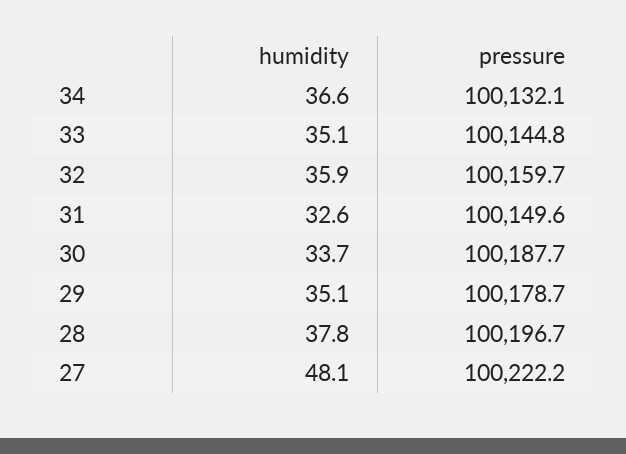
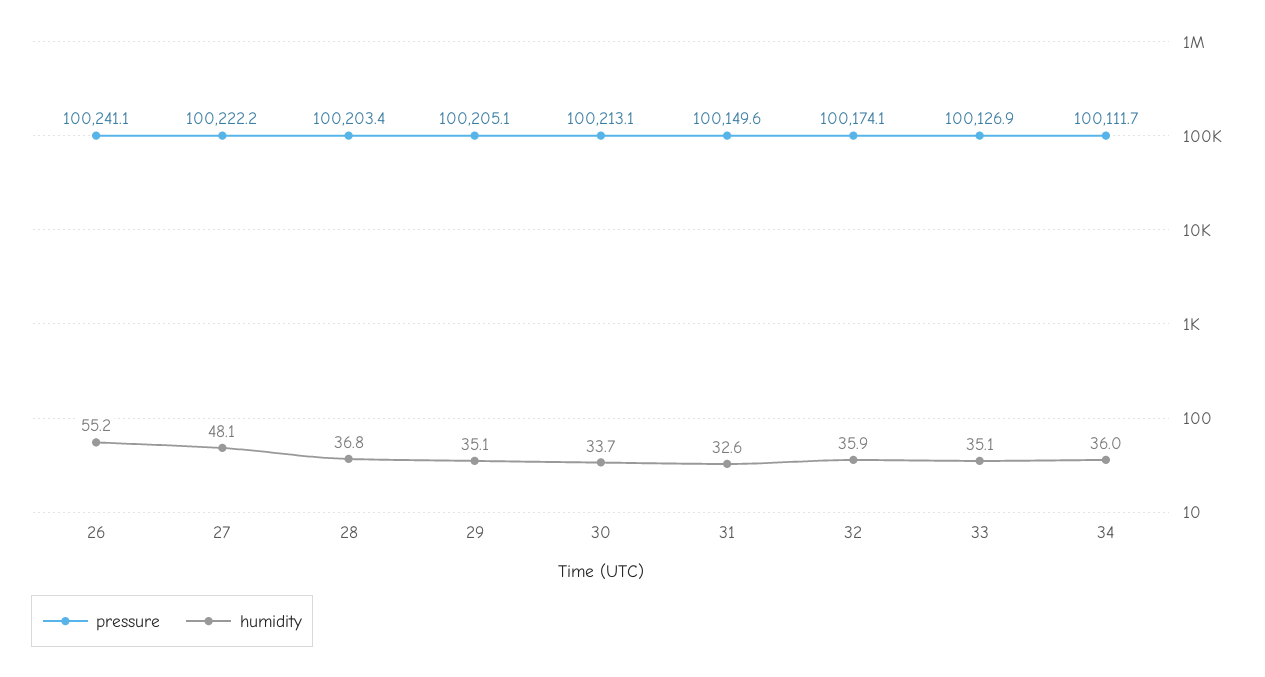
  {
    "humidity": {
-     "34": 36.6,
+     "34": 36,
      "33": 35.1,
      "32": 35.9,
      "31": 32.6,
      "30": 33.7,
      "29": 35.1,
-     "28": 37.8,
+     "28": 36.8,
-     "27": 48.1
+     "27": 48.1,
+     "26": 55.2
    },
    "pressure": {
-     "34": 100132.1,
+     "34": 100111.7,
-     "33": 100144.8,
+     "33": 100126.9,
-     "32": 100159.7,
+     "32": 100174.1,
      "31": 100149.6,
-     "30": 100187.7,
+     "30": 100213.1,
-     "29": 100178.7,
+     "29": 100205.1,
-     "28": 100196.7,
+     "28": 100203.4,
-     "27": 100222.2
+     "27": 100222.2,
+     "26": 100241.1
    }
  }

